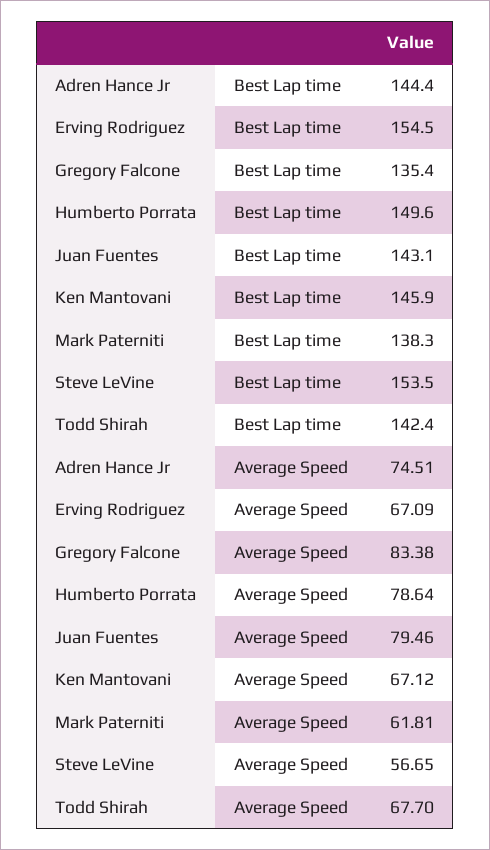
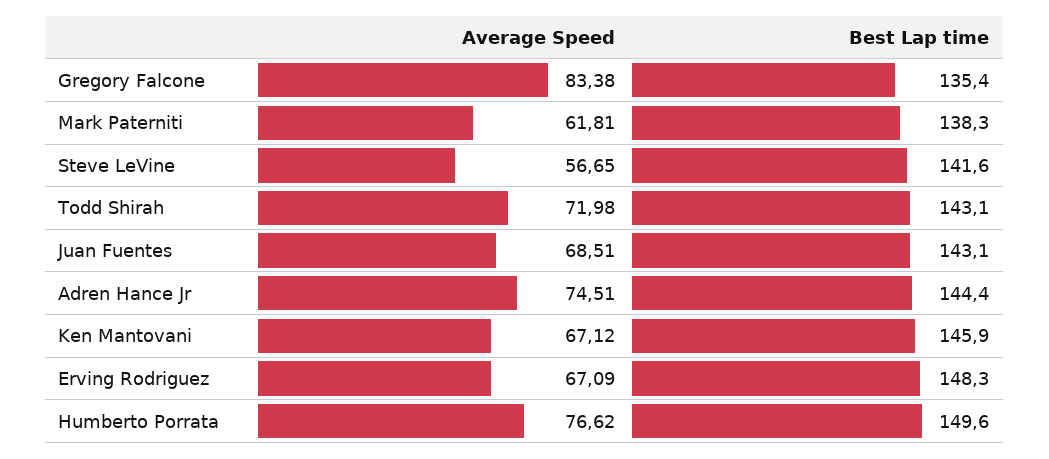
  {
    "Adren Hance Jr": {
      "Best Lap time": 144.4,
      "Average Speed": 74.51
    },
    "Erving Rodriguez": {
-     "Best Lap time": 154.5,
+     "Best Lap time": 148.3,
      "Average Speed": 67.09
    },
    "Gregory Falcone": {
      "Best Lap time": 135.4,
      "Average Speed": 83.38
    },
    "Humberto Porrata": {
      "Best Lap time": 149.6,
-     "Average Speed": 78.64
+     "Average Speed": 76.62
    },
    "Juan Fuentes": {
      "Best Lap time": 143.1,
-     "Average Speed": 79.46
+     "Average Speed": 68.51
    },
    "Ken Mantovani": {
      "Best Lap time": 145.9,
      "Average Speed": 67.12
    },
    "Mark Paterniti": {
      "Best Lap time": 138.3,
      "Average Speed": 61.81
    },
    "Steve LeVine": {
-     "Best Lap time": 153.5,
+     "Best Lap time": 141.6,
      "Average Speed": 56.65
    },
    "Todd Shirah": {
-     "Best Lap time": 142.4,
+     "Best Lap time": 143.1,
-     "Average Speed": 67.7
+     "Average Speed": 71.98
    }
  }

